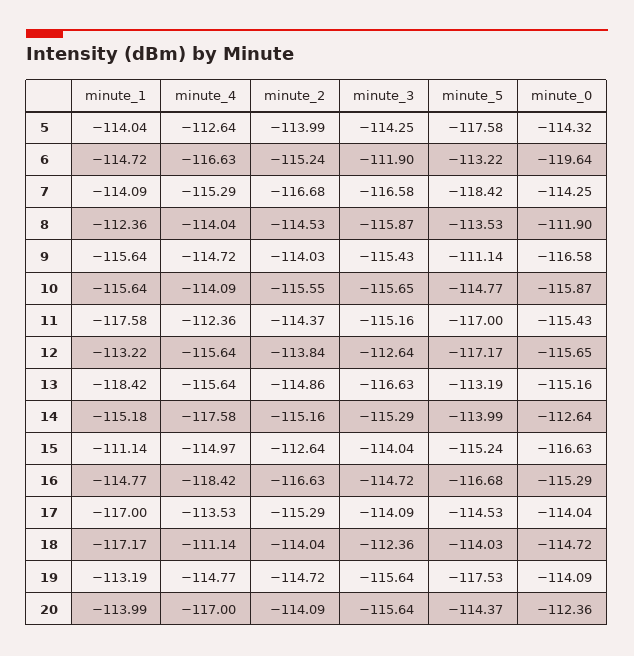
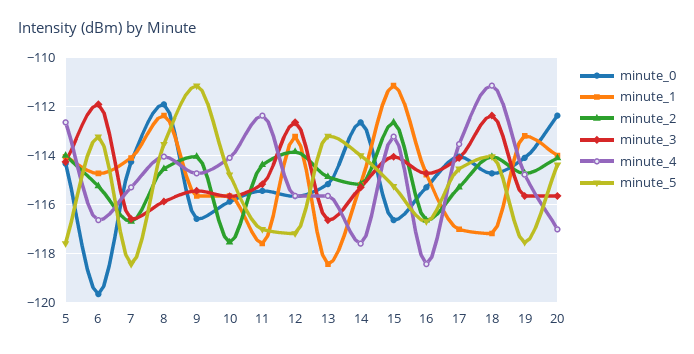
  {
    "minute_1": {
      "5": -114.04,
      "6": -114.72,
      "7": -114.09,
      "8": -112.36,
      "9": -115.64,
      "10": -115.64,
      "11": -117.58,
      "12": -113.22,
      "13": -118.42,
      "14": -115.18,
      "15": -111.14,
      "16": -114.77,
      "17": -117,
      "18": -117.17,
      "19": -113.19,
      "20": -113.99
    },
    "minute_4": {
      "5": -112.64,
      "6": -116.63,
      "7": -115.29,
      "8": -114.04,
      "9": -114.72,
      "10": -114.09,
      "11": -112.36,
      "12": -115.64,
      "13": -115.64,
      "14": -117.58,
-     "15": -114.97,
+     "15": -113.25,
      "16": -118.42,
      "17": -113.53,
      "18": -111.14,
      "19": -114.77,
      "20": -117
    },
    "minute_2": {
      "5": -113.99,
      "6": -115.24,
      "7": -116.68,
      "8": -114.53,
      "9": -114.03,
-     "10": -115.55,
+     "10": -117.5,
      "11": -114.37,
      "12": -113.84,
      "13": -114.86,
      "14": -115.16,
      "15": -112.64,
      "16": -116.63,
      "17": -115.29,
      "18": -114.04,
      "19": -114.72,
      "20": -114.09
    },
    "minute_3": {
      "5": -114.25,
      "6": -111.9,
      "7": -116.58,
      "8": -115.87,
      "9": -115.43,
      "10": -115.65,
      "11": -115.16,
      "12": -112.64,
      "13": -116.63,
      "14": -115.29,
      "15": -114.04,
      "16": -114.72,
      "17": -114.09,
      "18": -112.36,
      "19": -115.64,
      "20": -115.64
    },
    "minute_5": {
      "5": -117.58,
      "6": -113.22,
      "7": -118.42,
      "8": -113.53,
      "9": -111.14,
      "10": -114.77,
      "11": -117,
      "12": -117.17,
      "13": -113.19,
      "14": -113.99,
      "15": -115.24,
      "16": -116.68,
      "17": -114.53,
      "18": -114.03,
      "19": -117.53,
      "20": -114.37
    },
    "minute_0": {
      "5": -114.32,
      "6": -119.64,
      "7": -114.25,
      "8": -111.9,
      "9": -116.58,
      "10": -115.87,
      "11": -115.43,
      "12": -115.65,
      "13": -115.16,
      "14": -112.64,
      "15": -116.63,
      "16": -115.29,
      "17": -114.04,
      "18": -114.72,
      "19": -114.09,
      "20": -112.36
    }
  }

